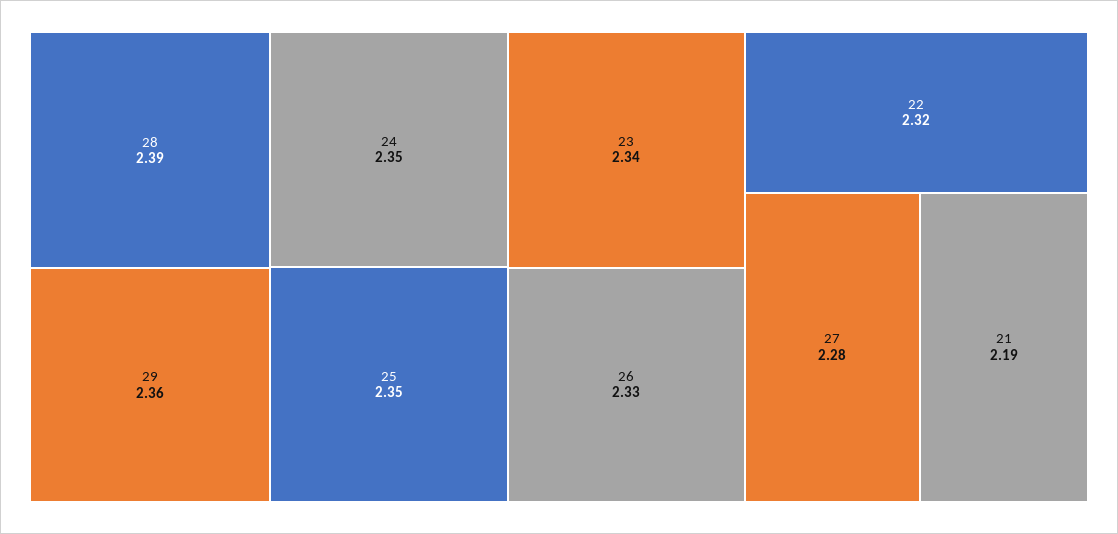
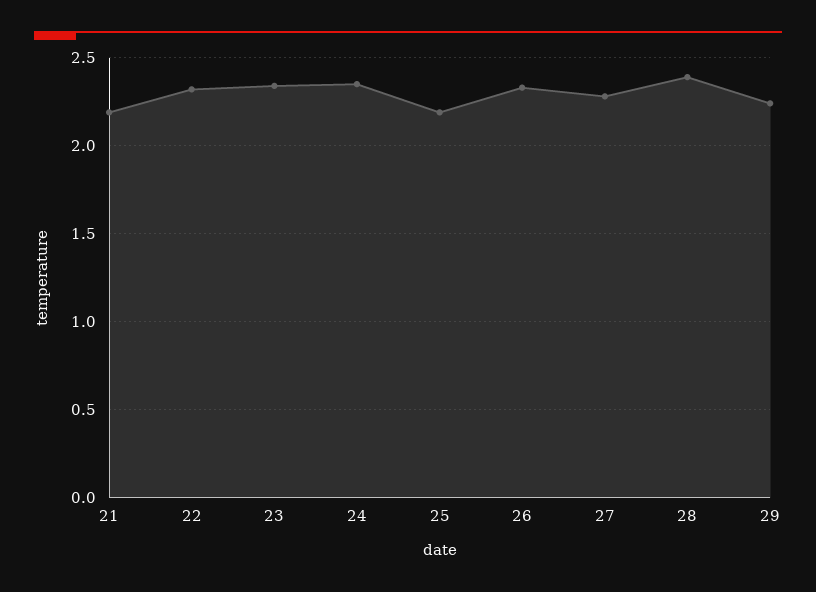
  {
    "28": 2.39,
-   "29": 2.36,
+   "29": 2.25,
    "24": 2.35,
-   "25": 2.35,
+   "25": 2.2,
    "23": 2.34,
    "26": 2.33,
    "22": 2.32,
    "27": 2.28,
    "21": 2.19
  }

